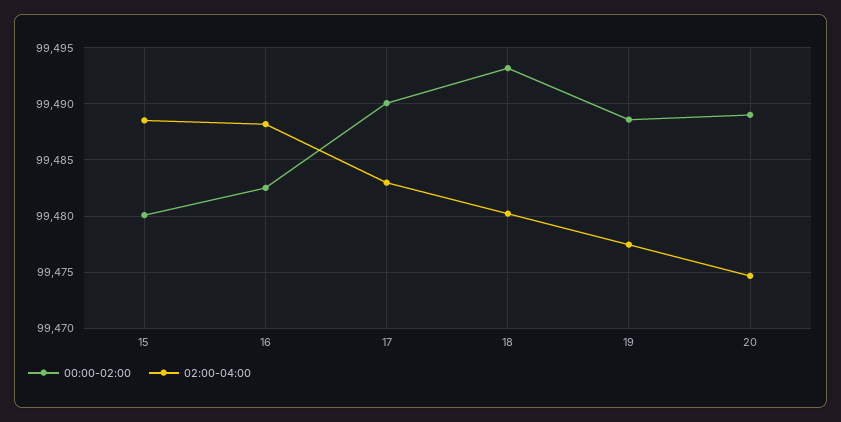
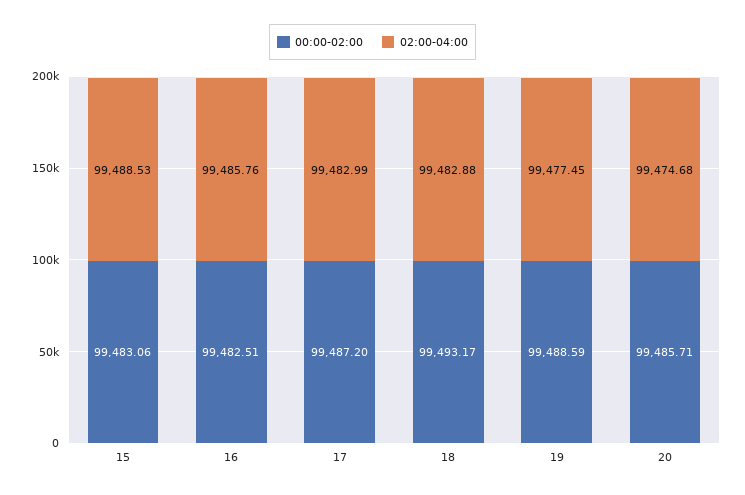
  {
    "00:00-02:00": {
-     "15": 99480,
+     "15": 99483.06,
      "16": 99482.51,
-     "17": 99490,
+     "17": 99487.2,
      "18": 99493.17,
      "19": 99488.59,
-     "20": 99489
+     "20": 99485.71
    },
    "02:00-04:00": {
      "15": 99488.53,
-     "16": 99488,
+     "16": 99485.76,
      "17": 99482.99,
-     "18": 99480,
+     "18": 99482.88,
      "19": 99477.45,
      "20": 99474.68
    }
  }

